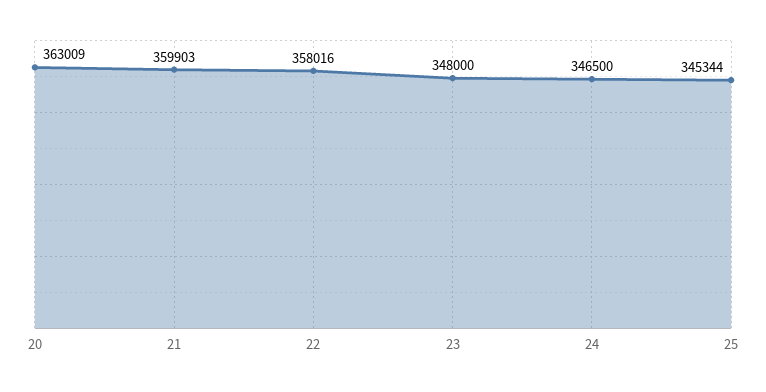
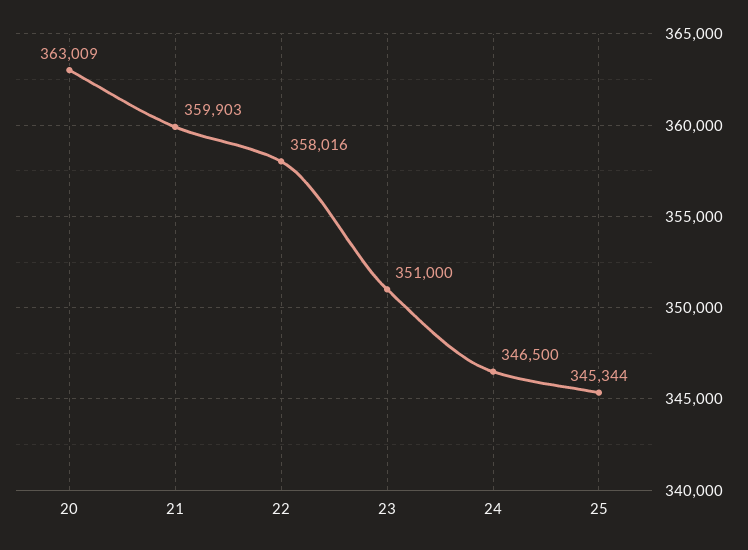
  {
    "20": 363009,
    "21": 359903,
    "22": 358016,
-   "23": 348000,
+   "23": 351000,
    "24": 346500,
    "25": 345344
  }

